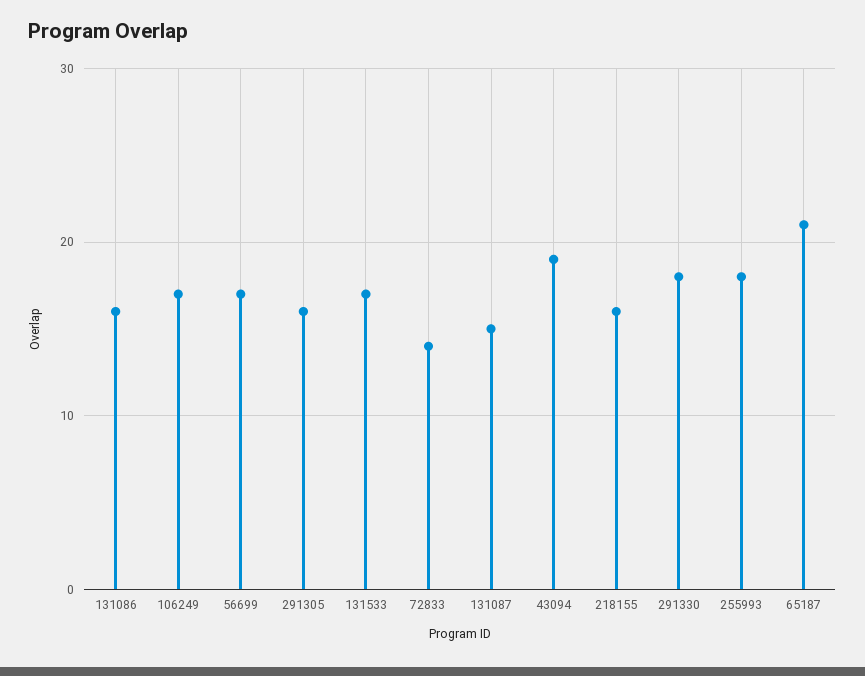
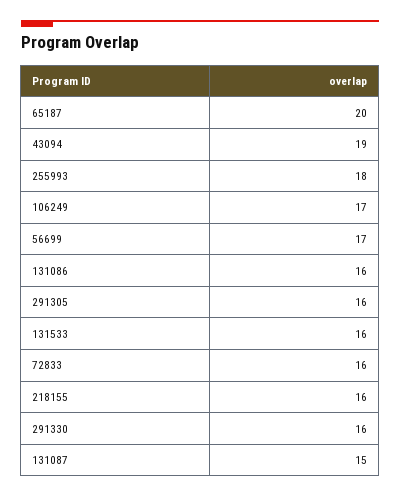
  {
    "131086": 16,
    "106249": 17,
    "56699": 17,
    "291305": 16,
-   "131533": 17,
+   "131533": 16,
-   "72833": 14,
+   "72833": 16,
    "131087": 15,
    "43094": 19,
    "218155": 16,
-   "291330": 18,
+   "291330": 16,
    "255993": 18,
-   "65187": 21
+   "65187": 20
  }

